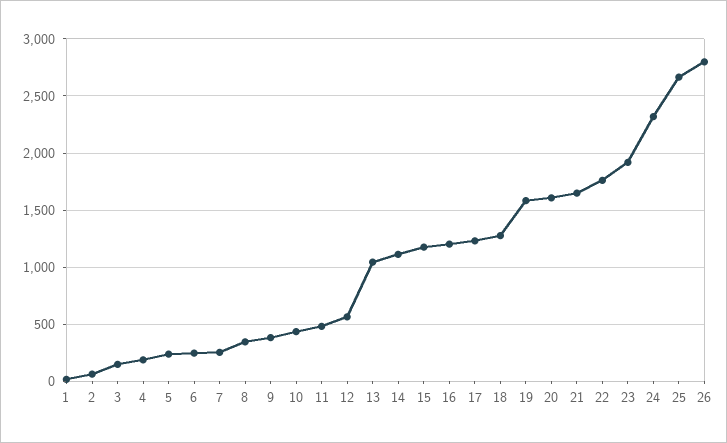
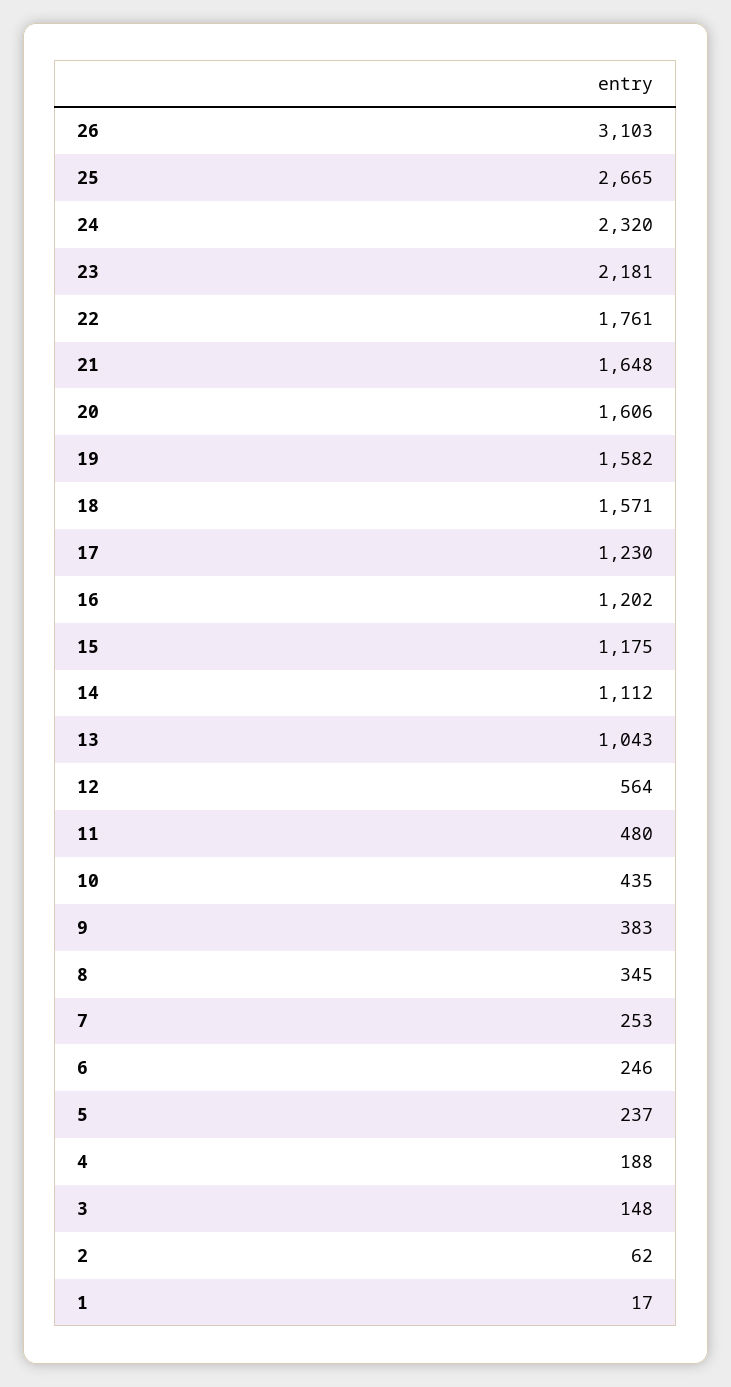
  {
    "1": 17,
    "2": 62,
    "3": 148,
    "4": 188,
    "5": 237,
    "6": 246,
    "7": 253,
    "8": 345,
    "9": 383,
    "10": 435,
    "11": 480,
    "12": 564,
    "13": 1043,
    "14": 1112,
    "15": 1175,
    "16": 1202,
    "17": 1230,
-   "18": 1300,
+   "18": 1571,
    "19": 1582,
    "20": 1606,
    "21": 1648,
    "22": 1761,
-   "23": 1900,
+   "23": 2181,
    "24": 2320,
    "25": 2665,
-   "26": 2800
+   "26": 3103
  }

